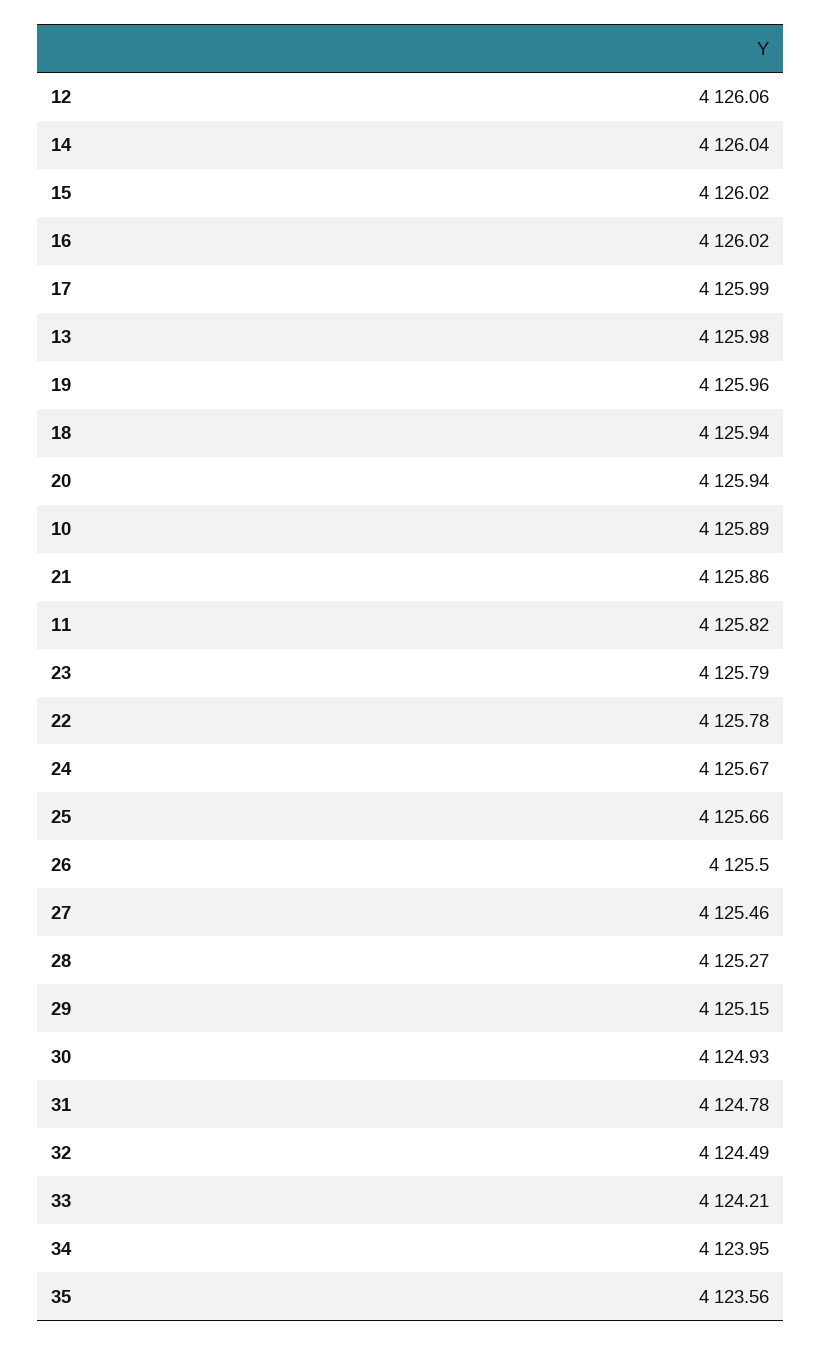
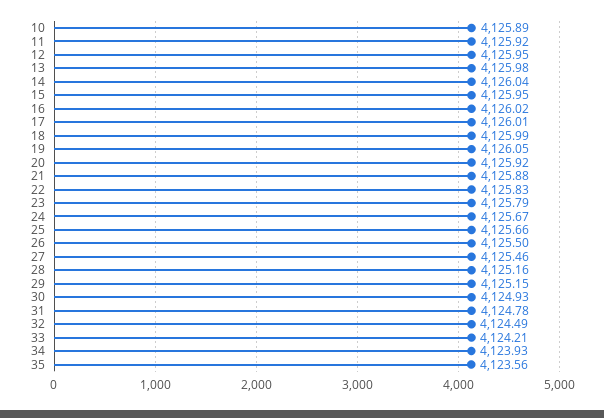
  {
-   "12": 4126.06,
+   "12": 4125.95,
    "14": 4126.04,
-   "15": 4126.02,
+   "15": 4125.95,
    "16": 4126.02,
-   "17": 4125.99,
+   "17": 4126.01,
    "13": 4125.98,
-   "19": 4125.96,
+   "19": 4126.05,
-   "18": 4125.94,
+   "18": 4125.99,
-   "20": 4125.94,
+   "20": 4125.92,
    "10": 4125.89,
-   "21": 4125.86,
+   "21": 4125.88,
-   "11": 4125.82,
+   "11": 4125.92,
    "23": 4125.79,
-   "22": 4125.78,
+   "22": 4125.83,
    "24": 4125.67,
    "25": 4125.66,
    "26": 4125.5,
    "27": 4125.46,
-   "28": 4125.27,
+   "28": 4125.16,
    "29": 4125.15,
    "30": 4124.93,
    "31": 4124.78,
    "32": 4124.49,
    "33": 4124.21,
-   "34": 4123.95,
+   "34": 4123.93,
    "35": 4123.56
  }

